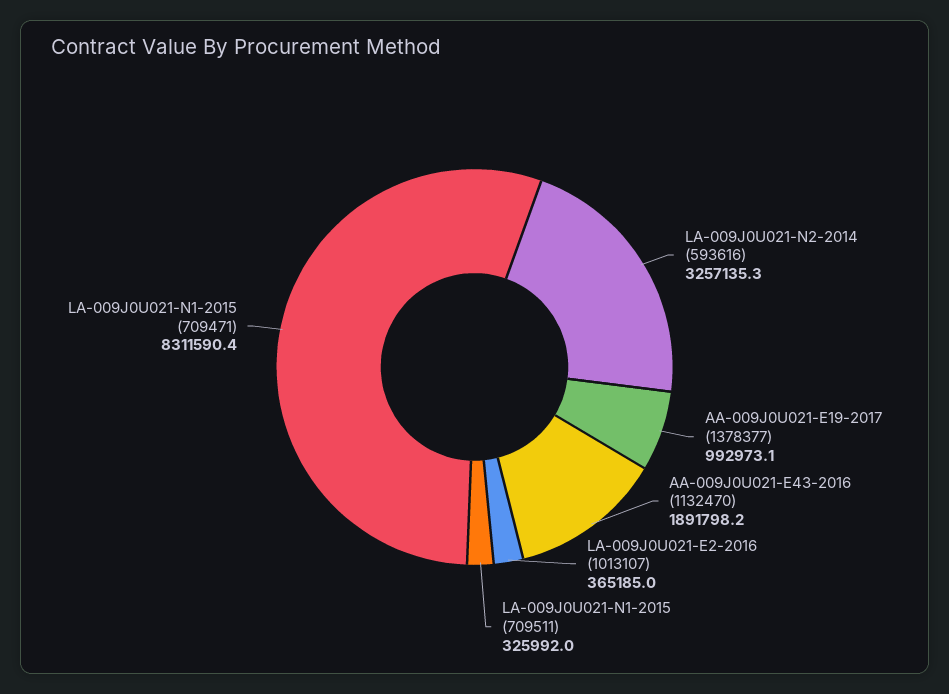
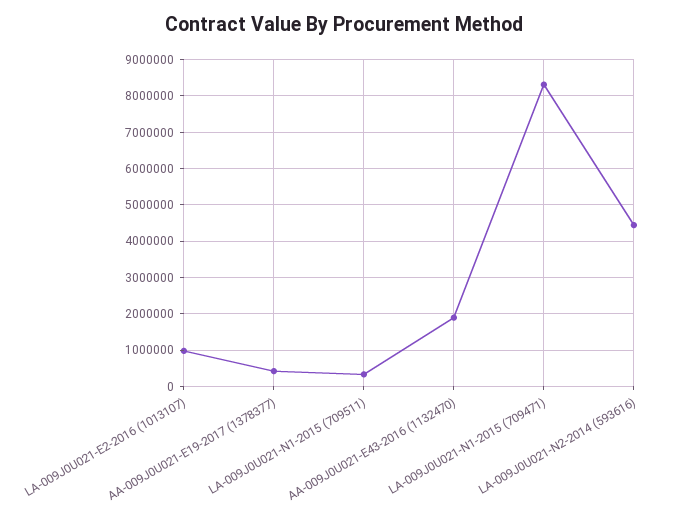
  {
-   "LA-009J0U021-N2-2014 (593616)": 3257135.3,
+   "LA-009J0U021-N2-2014 (593616)": 4400000,
-   "AA-009J0U021-E19-2017 (1378377)": 992973.1,
+   "AA-009J0U021-E19-2017 (1378377)": 400000,
    "AA-009J0U021-E43-2016 (1132470)": 1891798.2,
-   "LA-009J0U021-E2-2016 (1013107)": 365185,
+   "LA-009J0U021-E2-2016 (1013107)": 1000000,
    "LA-009J0U021-N1-2015 (709511)": 325992,
    "LA-009J0U021-N1-2015 (709471)": 8311590.4
  }

